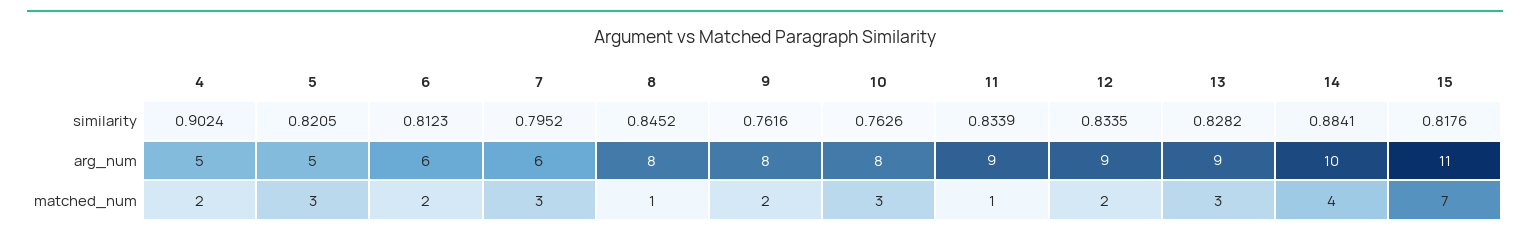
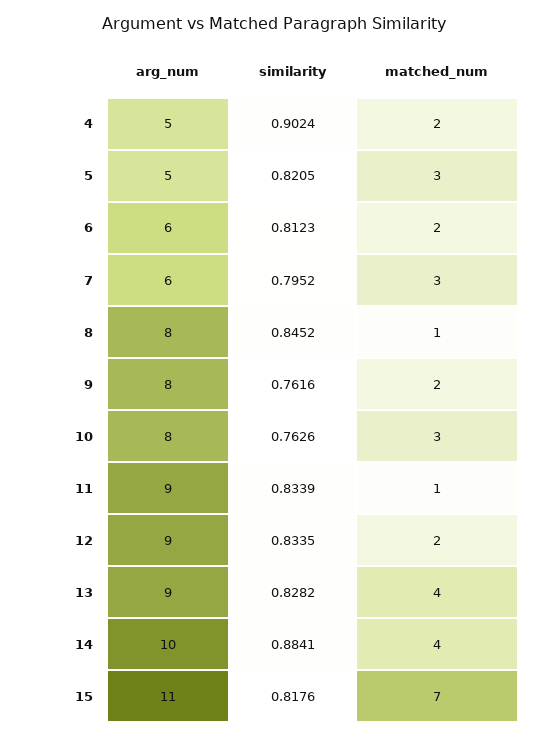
  {
    "4": {
      "similarity": 0.9024,
      "arg_num": 5,
      "matched_num": 2
    },
    "5": {
      "similarity": 0.8205,
      "arg_num": 5,
      "matched_num": 3
    },
    "6": {
      "similarity": 0.8123,
      "arg_num": 6,
      "matched_num": 2
    },
    "7": {
      "similarity": 0.7952,
      "arg_num": 6,
      "matched_num": 3
    },
    "8": {
      "similarity": 0.8452,
      "arg_num": 8,
      "matched_num": 1
    },
    "9": {
      "similarity": 0.7616,
      "arg_num": 8,
      "matched_num": 2
    },
    "10": {
      "similarity": 0.7626,
      "arg_num": 8,
      "matched_num": 3
    },
    "11": {
      "similarity": 0.8339,
      "arg_num": 9,
      "matched_num": 1
    },
    "12": {
      "similarity": 0.8335,
      "arg_num": 9,
      "matched_num": 2
    },
    "13": {
      "similarity": 0.8282,
      "arg_num": 9,
-     "matched_num": 3
+     "matched_num": 4
    },
    "14": {
      "similarity": 0.8841,
      "arg_num": 10,
      "matched_num": 4
    },
    "15": {
      "similarity": 0.8176,
      "arg_num": 11,
      "matched_num": 7
    }
  }

